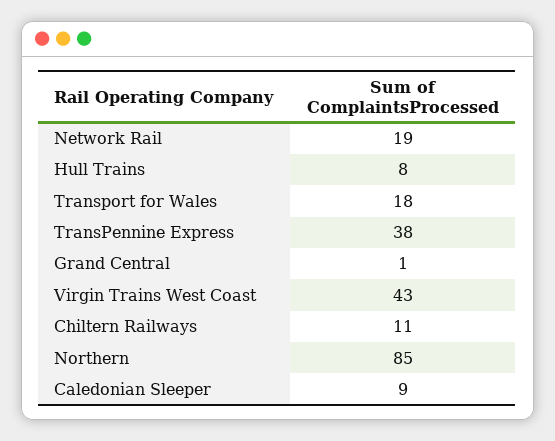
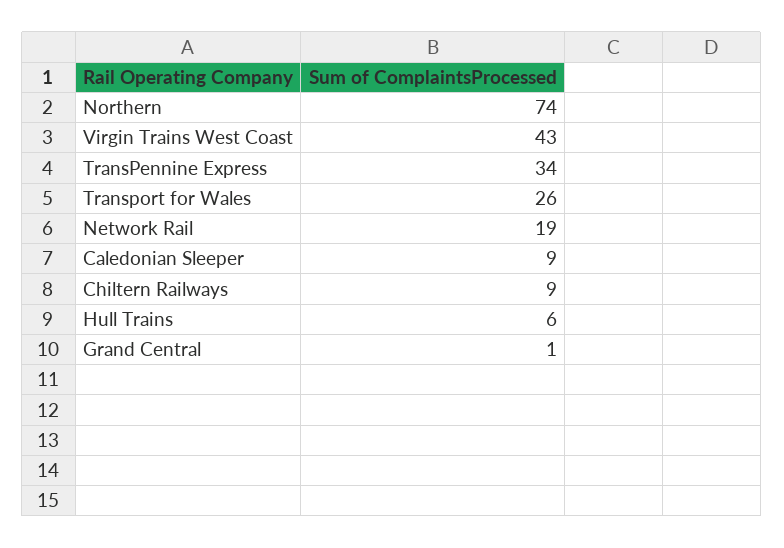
  {
    "Network Rail": 19,
-   "Hull Trains": 8,
+   "Hull Trains": 6,
-   "Transport for Wales": 18,
+   "Transport for Wales": 26,
-   "TransPennine Express": 38,
+   "TransPennine Express": 34,
    "Grand Central": 1,
    "Virgin Trains West Coast": 43,
-   "Chiltern Railways": 11,
+   "Chiltern Railways": 9,
-   "Northern": 85,
+   "Northern": 74,
    "Caledonian Sleeper": 9
  }

